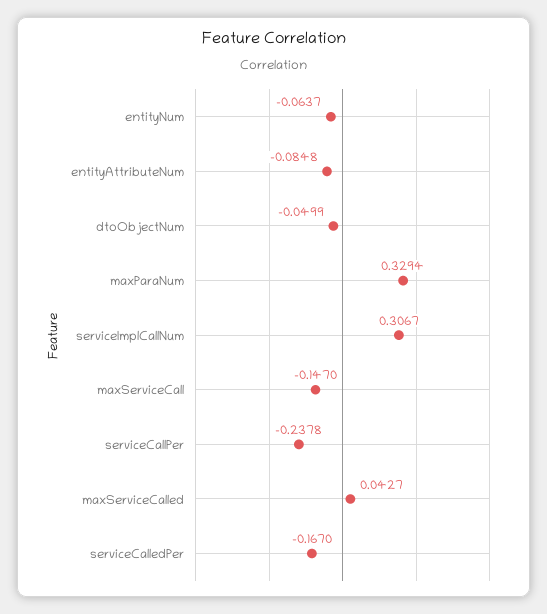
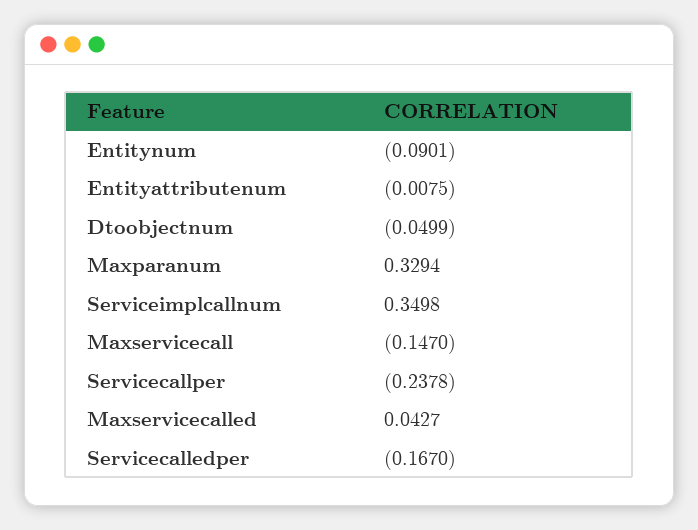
  {
-   "entityNum": -0.0637,
+   "entityNum": -0.0901,
-   "entityAttributeNum": -0.0848,
+   "entityAttributeNum": -0.0075,
    "dtoObjectNum": -0.0499,
    "maxParaNum": 0.3294,
-   "serviceImplCallNum": 0.3067,
+   "serviceImplCallNum": 0.3498,
    "maxServiceCall": -0.147,
    "serviceCallPer": -0.2378,
    "maxServiceCalled": 0.0427,
    "serviceCalledPer": -0.167
  }

